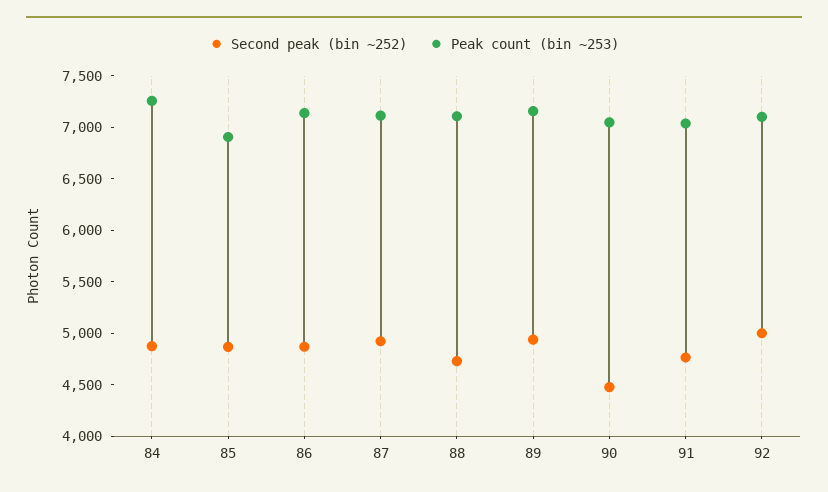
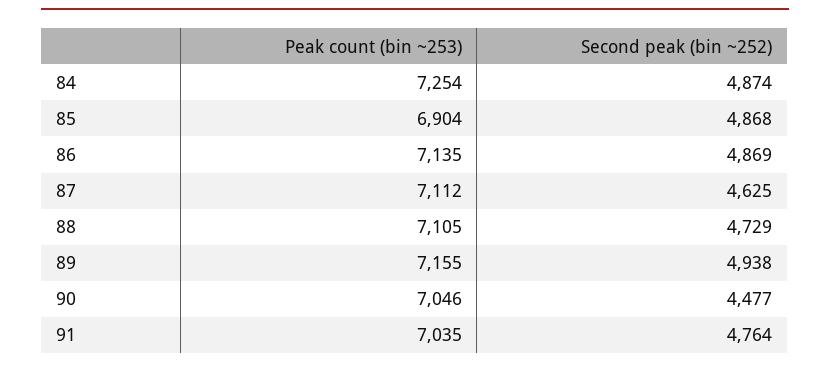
  {
    "Second peak (bin ~252)": {
      "84": 4874,
      "85": 4868,
      "86": 4869,
-     "87": 4900,
+     "87": 4625,
      "88": 4729,
      "89": 4938,
      "90": 4477,
-     "91": 4764,
+     "91": 4764
-     "92": 5000
    },
    "Peak count (bin ~253)": {
      "84": 7254,
      "85": 6904,
      "86": 7135,
      "87": 7112,
      "88": 7105,
      "89": 7155,
      "90": 7046,
-     "91": 7035,
+     "91": 7035
-     "92": 7100
    }
  }

